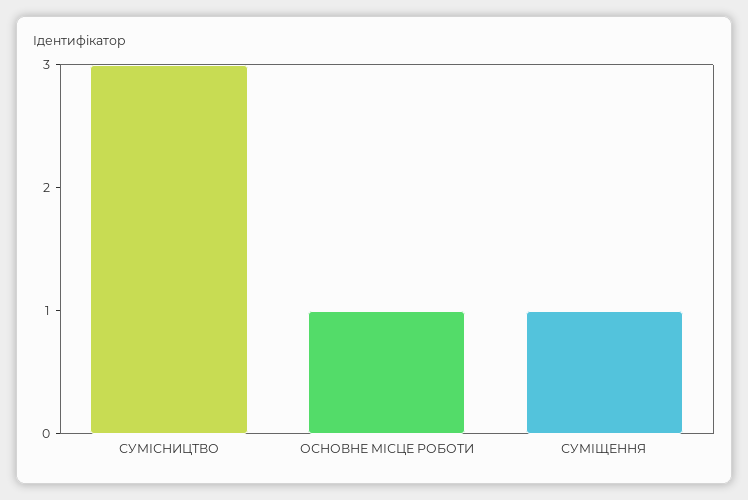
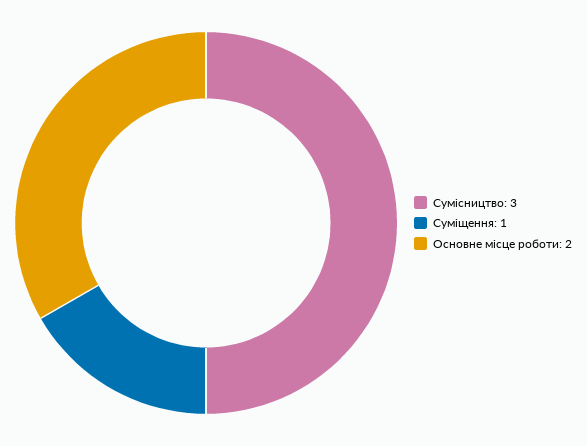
  {
    "СУМІСНИЦТВО": 3,
-   "ОСНОВНЕ МІСЦЕ РОБОТИ": 1,
+   "ОСНОВНЕ МІСЦЕ РОБОТИ": 2,
    "СУМІЩЕННЯ": 1
  }

